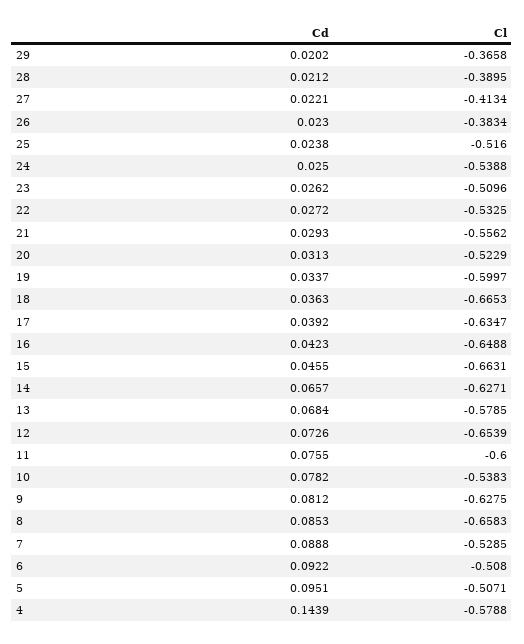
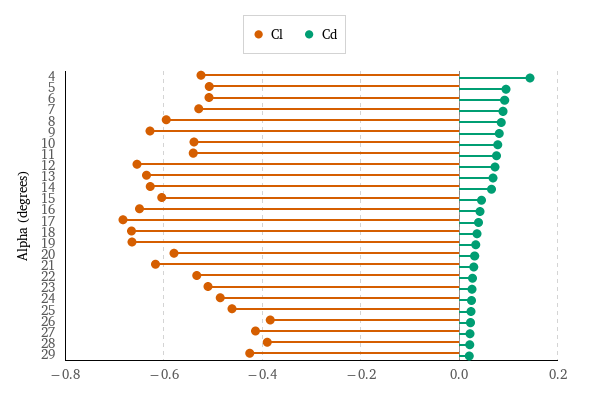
  {
    "Cd": {
      "29": 0.0202,
      "28": 0.0212,
      "27": 0.0221,
      "26": 0.023,
      "25": 0.0238,
      "24": 0.025,
      "23": 0.0262,
      "22": 0.0272,
      "21": 0.0293,
      "20": 0.0313,
      "19": 0.0337,
      "18": 0.0363,
      "17": 0.0392,
      "16": 0.0423,
      "15": 0.0455,
      "14": 0.0657,
      "13": 0.0684,
      "12": 0.0726,
      "11": 0.0755,
      "10": 0.0782,
      "9": 0.0812,
      "8": 0.0853,
      "7": 0.0888,
      "6": 0.0922,
      "5": 0.0951,
      "4": 0.1439
    },
    "Cl": {
-     "29": -0.3658,
+     "29": -0.42,
      "28": -0.3895,
      "27": -0.4134,
      "26": -0.3834,
-     "25": -0.516,
+     "25": -0.46,
-     "24": -0.5388,
+     "24": -0.48,
      "23": -0.5096,
      "22": -0.5325,
-     "21": -0.5562,
+     "21": -0.62,
-     "20": -0.5229,
+     "20": -0.58,
-     "19": -0.5997,
+     "19": -0.66,
      "18": -0.6653,
-     "17": -0.6347,
+     "17": -0.68,
      "16": -0.6488,
-     "15": -0.6631,
+     "15": -0.6,
      "14": -0.6271,
-     "13": -0.5785,
+     "13": -0.64,
      "12": -0.6539,
-     "11": -0.6,
+     "11": -0.54,
      "10": -0.5383,
      "9": -0.6275,
-     "8": -0.6583,
+     "8": -0.6,
      "7": -0.5285,
      "6": -0.508,
      "5": -0.5071,
-     "4": -0.5788
+     "4": -0.52
    }
  }

